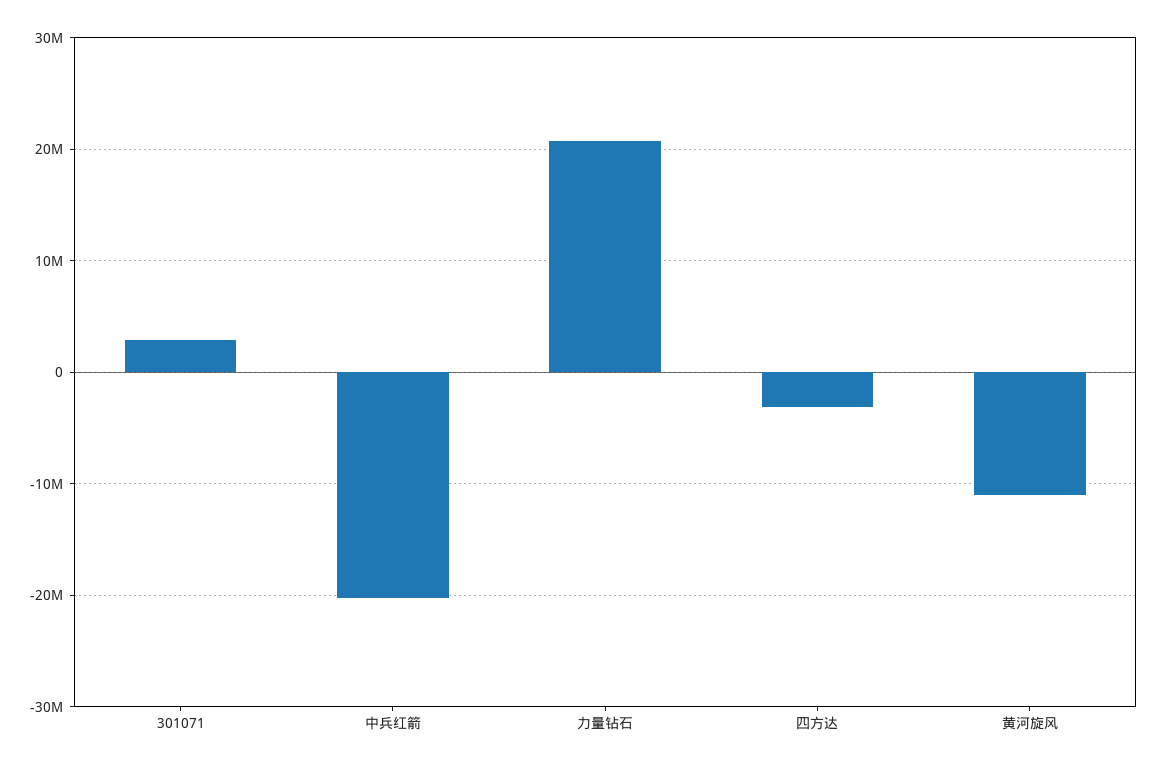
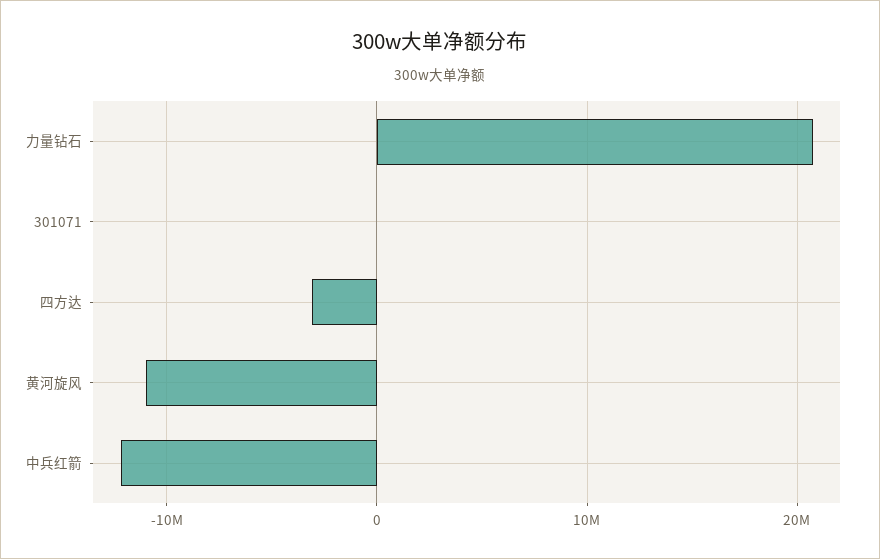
  {
-   "301071": 3000000,
+   "301071": 0,
-   "中兵红箭": -20000000,
+   "中兵红箭": -12000000,
    "力量钻石": 21000000,
    "四方达": -3000000,
    "黄河旋风": -11000000
  }

